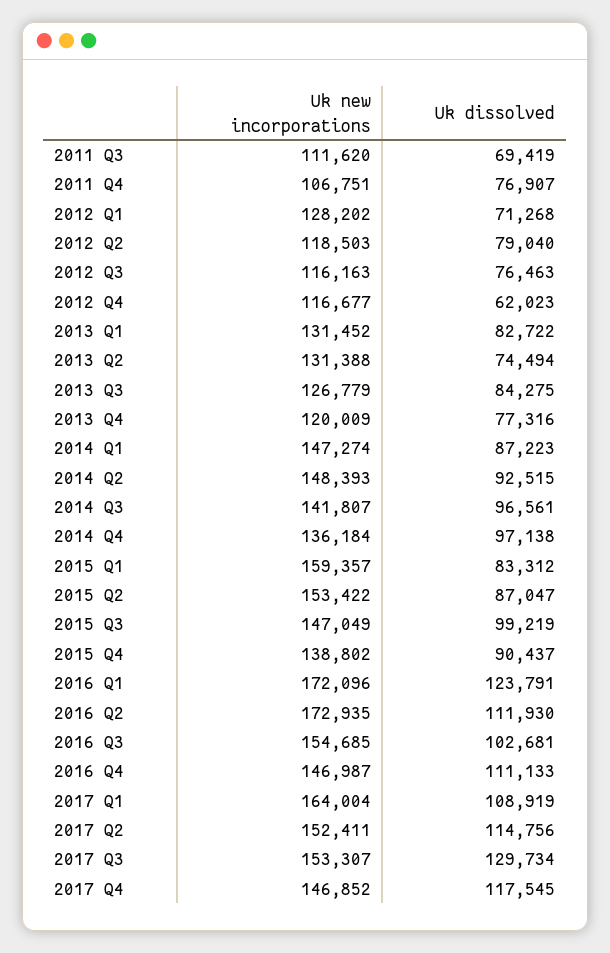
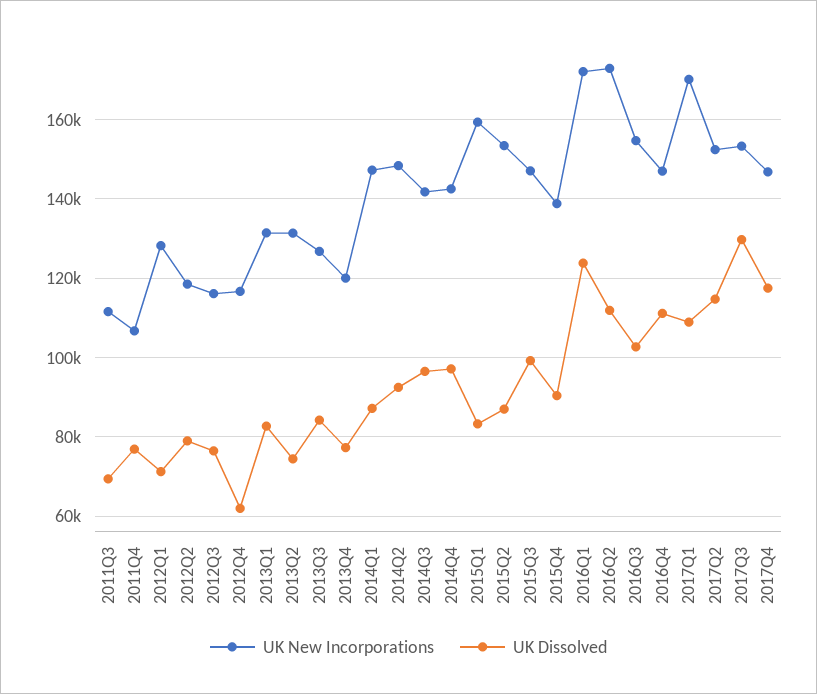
  {
    "Uk new incorporations": {
      "2011 Q3": 111620,
      "2011 Q4": 106751,
      "2012 Q1": 128202,
      "2012 Q2": 118503,
      "2012 Q3": 116163,
      "2012 Q4": 116677,
      "2013 Q1": 131452,
      "2013 Q2": 131388,
      "2013 Q3": 126779,
      "2013 Q4": 120009,
      "2014 Q1": 147274,
      "2014 Q2": 148393,
      "2014 Q3": 141807,
-     "2014 Q4": 136184,
+     "2014 Q4": 142000,
      "2015 Q1": 159357,
      "2015 Q2": 153422,
      "2015 Q3": 147049,
      "2015 Q4": 138802,
      "2016 Q1": 172096,
      "2016 Q2": 172935,
      "2016 Q3": 154685,
      "2016 Q4": 146987,
-     "2017 Q1": 164004,
+     "2017 Q1": 170000,
      "2017 Q2": 152411,
      "2017 Q3": 153307,
      "2017 Q4": 146852
    },
    "Uk dissolved": {
      "2011 Q3": 69419,
      "2011 Q4": 76907,
      "2012 Q1": 71268,
      "2012 Q2": 79040,
      "2012 Q3": 76463,
      "2012 Q4": 62023,
      "2013 Q1": 82722,
      "2013 Q2": 74494,
      "2013 Q3": 84275,
      "2013 Q4": 77316,
      "2014 Q1": 87223,
      "2014 Q2": 92515,
      "2014 Q3": 96561,
      "2014 Q4": 97138,
      "2015 Q1": 83312,
      "2015 Q2": 87047,
      "2015 Q3": 99219,
      "2015 Q4": 90437,
      "2016 Q1": 123791,
      "2016 Q2": 111930,
      "2016 Q3": 102681,
      "2016 Q4": 111133,
      "2017 Q1": 108919,
      "2017 Q2": 114756,
      "2017 Q3": 129734,
      "2017 Q4": 117545
    }
  }

